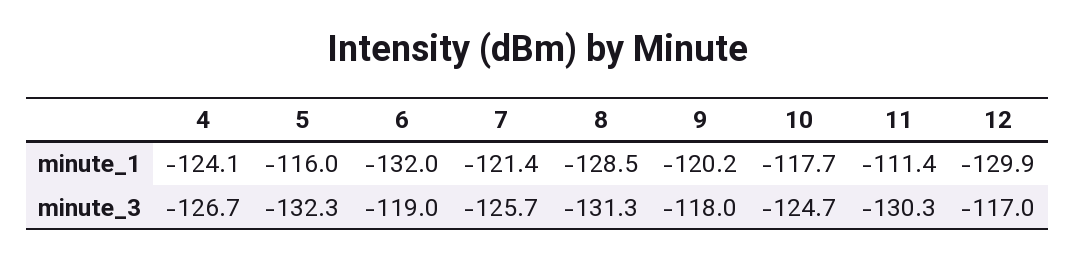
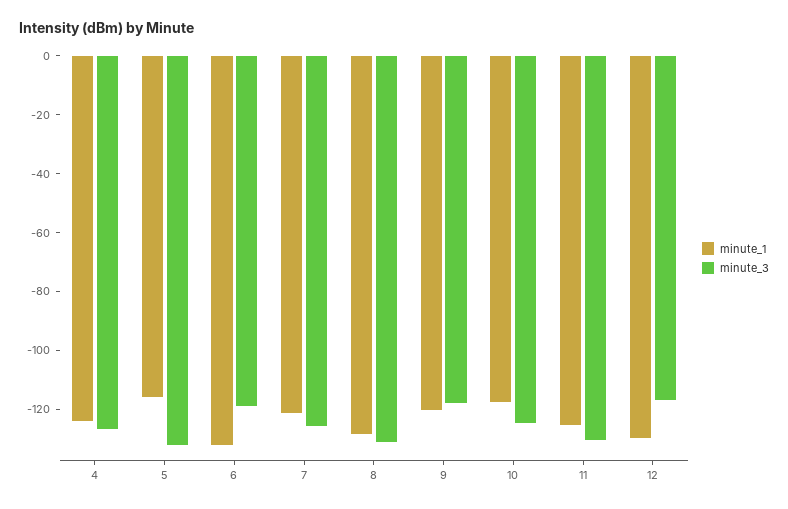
  {
    "minute_1": {
      "4": -124.1,
      "5": -116,
      "6": -132,
      "7": -121.4,
      "8": -128.5,
      "9": -120.2,
      "10": -117.7,
-     "11": -111.4,
+     "11": -125,
      "12": -129.9
    },
    "minute_3": {
      "4": -126.7,
      "5": -132.3,
      "6": -119,
      "7": -125.7,
      "8": -131.3,
      "9": -118,
      "10": -124.7,
      "11": -130.3,
      "12": -117
    }
  }

